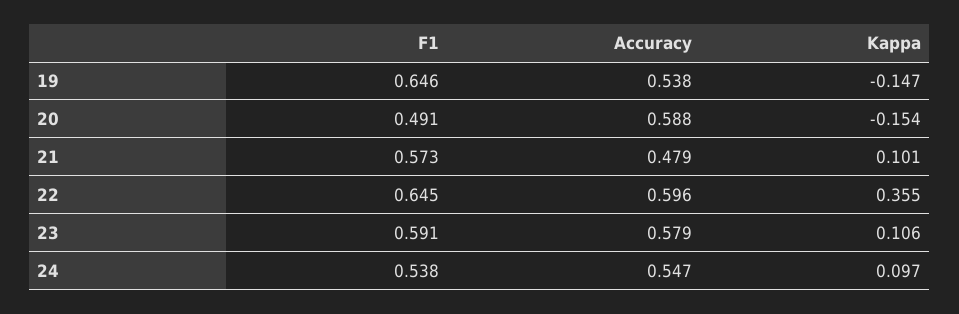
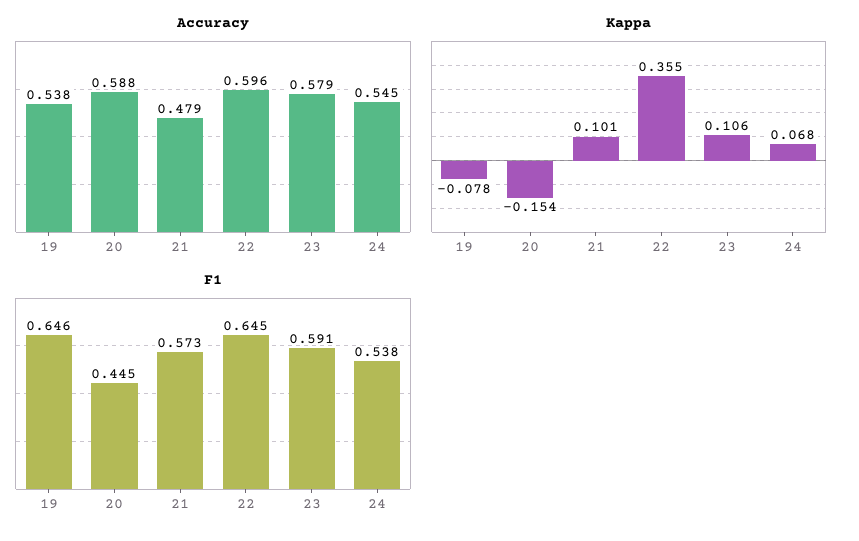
  {
    "F1": {
      "19": 0.646,
-     "20": 0.491,
+     "20": 0.445,
      "21": 0.573,
      "22": 0.645,
      "23": 0.591,
      "24": 0.538
    },
    "Accuracy": {
      "19": 0.538,
      "20": 0.588,
      "21": 0.479,
      "22": 0.596,
      "23": 0.579,
-     "24": 0.547
+     "24": 0.545
    },
    "Kappa": {
-     "19": -0.147,
+     "19": -0.078,
      "20": -0.154,
      "21": 0.101,
      "22": 0.355,
      "23": 0.106,
-     "24": 0.097
+     "24": 0.068
    }
  }

